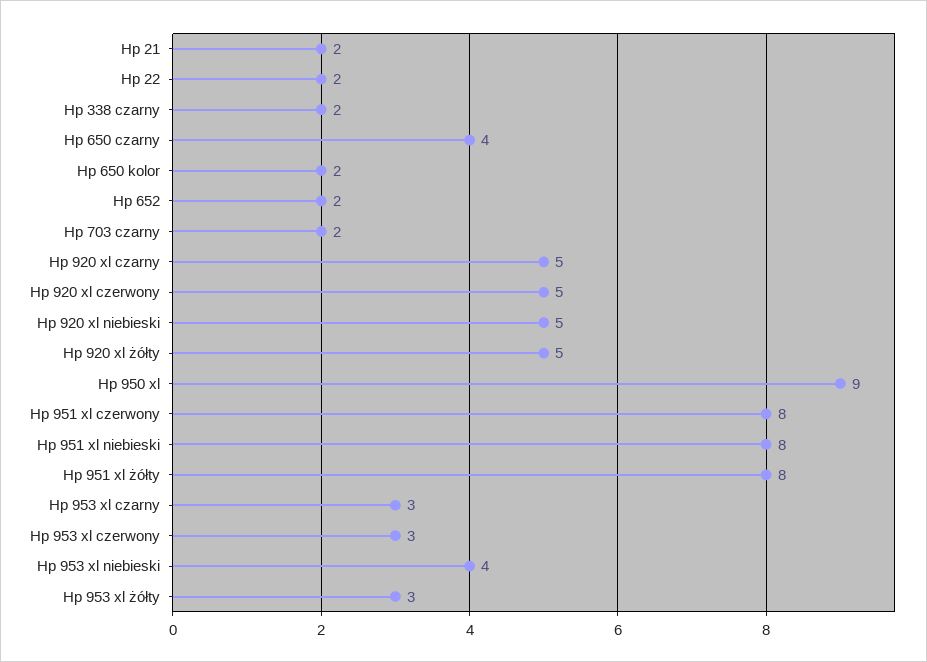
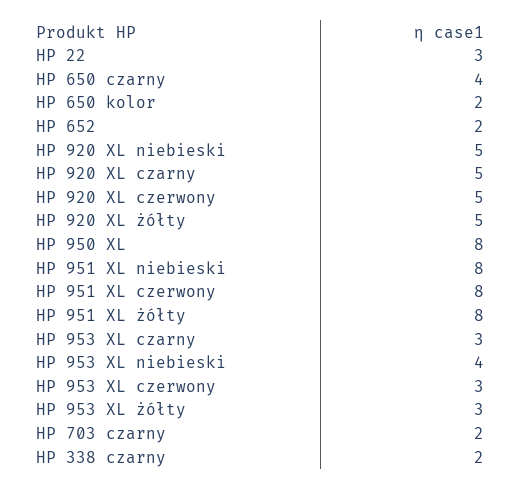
  {
-   "Hp 21": 2,
-   "Hp 22": 2,
+   "Hp 22": 3,
    "Hp 338 czarny": 2,
    "Hp 650 czarny": 4,
    "Hp 650 kolor": 2,
    "Hp 652": 2,
    "Hp 703 czarny": 2,
    "Hp 920 xl czarny": 5,
    "Hp 920 xl czerwony": 5,
    "Hp 920 xl niebieski": 5,
    "Hp 920 xl żółty": 5,
-   "Hp 950 xl": 9,
+   "Hp 950 xl": 8,
    "Hp 951 xl czerwony": 8,
    "Hp 951 xl niebieski": 8,
    "Hp 951 xl żółty": 8,
    "Hp 953 xl czarny": 3,
    "Hp 953 xl czerwony": 3,
    "Hp 953 xl niebieski": 4,
    "Hp 953 xl żółty": 3
  }

